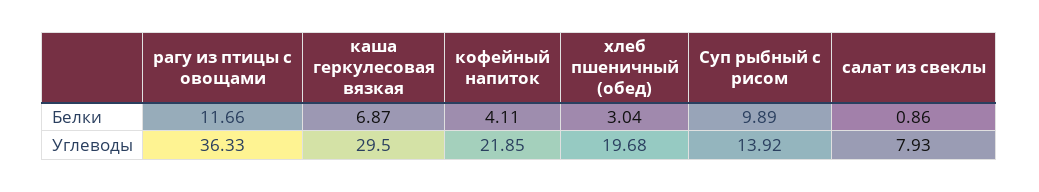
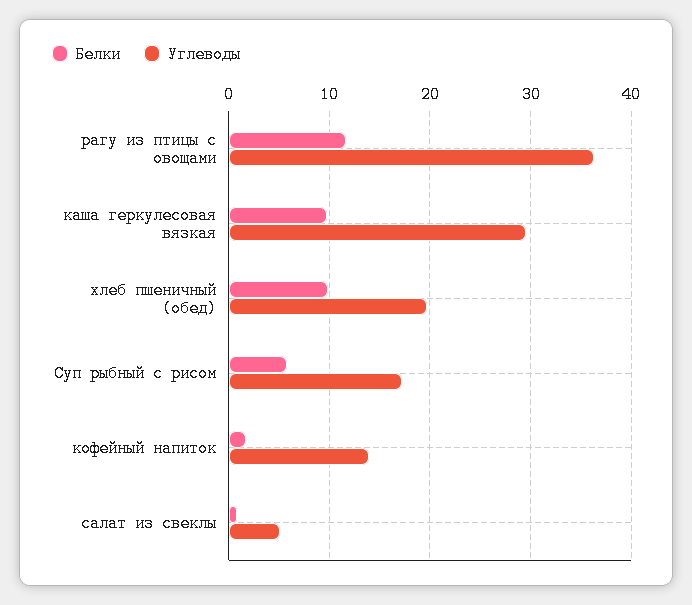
  {
    "Белки": {
      "рагу из птицы с овощами": 11.66,
-     "каша геркулесовая вязкая": 6.87,
+     "каша геркулесовая вязкая": 10,
-     "кофейный напиток": 4.11,
+     "кофейный напиток": 2,
-     "хлеб пшеничный (обед)": 3.04,
+     "хлеб пшеничный (обед)": 10,
-     "Суп рыбный с рисом": 9.89,
+     "Суп рыбный с рисом": 6,
      "салат из свеклы": 0.86
    },
    "Углеводы": {
      "рагу из птицы с овощами": 36.33,
      "каша геркулесовая вязкая": 29.5,
-     "кофейный напиток": 21.85,
+     "кофейный напиток": 14,
      "хлеб пшеничный (обед)": 19.68,
-     "Суп рыбный с рисом": 13.92,
+     "Суп рыбный с рисом": 17,
-     "салат из свеклы": 7.93
+     "салат из свеклы": 5
    }
  }

